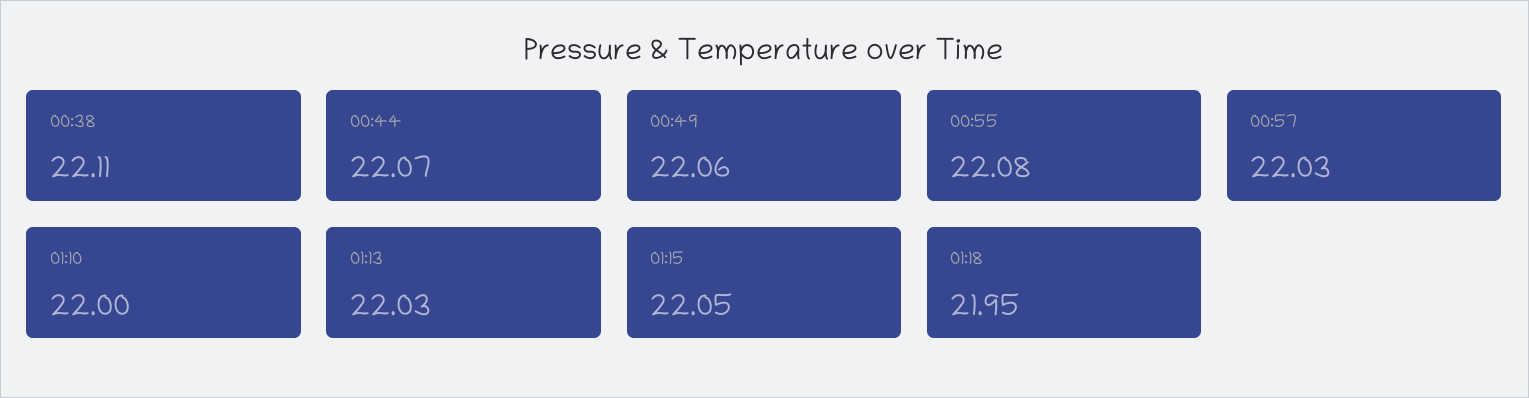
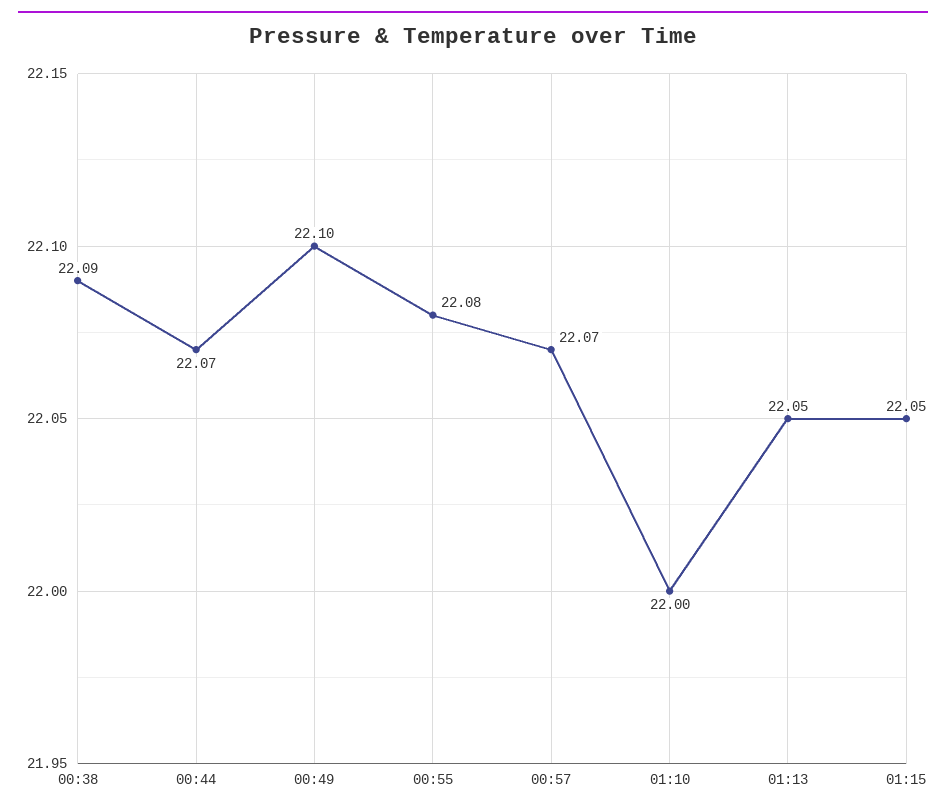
  {
-   "00:38": 22.11,
+   "00:38": 22.09,
    "00:44": 22.07,
-   "00:49": 22.06,
+   "00:49": 22.1,
    "00:55": 22.08,
-   "00:57": 22.03,
+   "00:57": 22.07,
    "01:10": 22,
-   "01:13": 22.03,
+   "01:13": 22.05,
-   "01:15": 22.05,
+   "01:15": 22.05
-   "01:18": 21.95
  }

